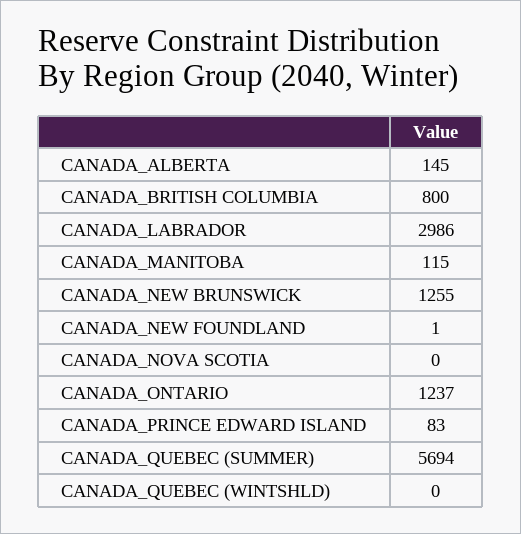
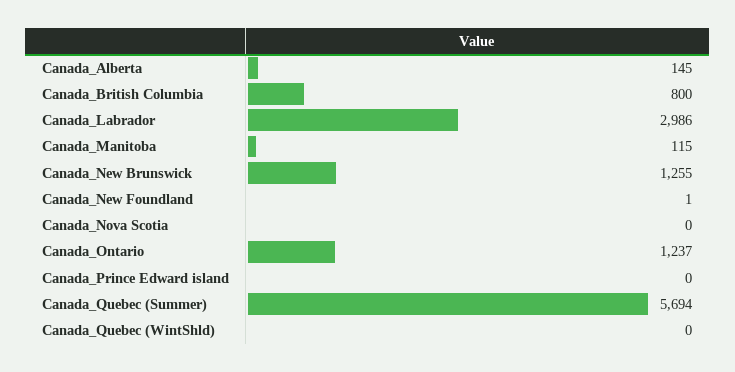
  {
    "CANADA_ALBERTA": 145,
    "CANADA_BRITISH COLUMBIA": 800,
    "CANADA_LABRADOR": 2986,
    "CANADA_MANITOBA": 115,
    "CANADA_NEW BRUNSWICK": 1255,
    "CANADA_NEW FOUNDLAND": 1,
    "CANADA_NOVA SCOTIA": 0,
    "CANADA_ONTARIO": 1237,
-   "CANADA_PRINCE EDWARD ISLAND": 83,
+   "CANADA_PRINCE EDWARD ISLAND": 0,
    "CANADA_QUEBEC (SUMMER)": 5694,
    "CANADA_QUEBEC (WINTSHLD)": 0
  }

